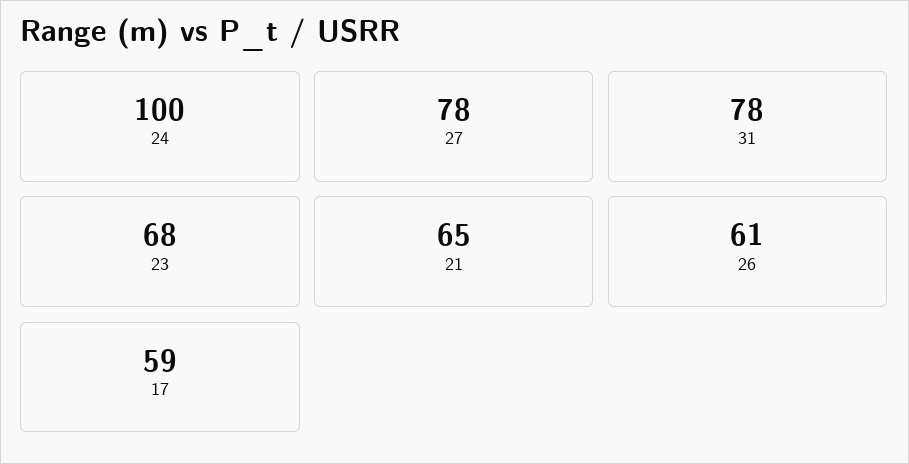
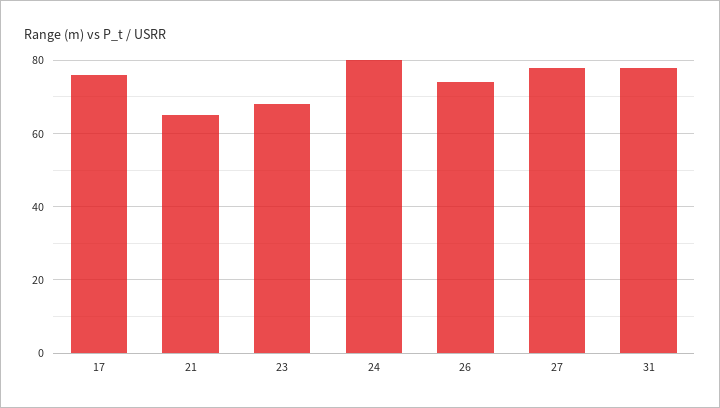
  {
-   "24": 100,
+   "24": 80,
    "27": 78,
    "31": 78,
    "23": 68,
    "21": 65,
-   "26": 61,
+   "26": 75,
-   "17": 59
+   "17": 75
  }

